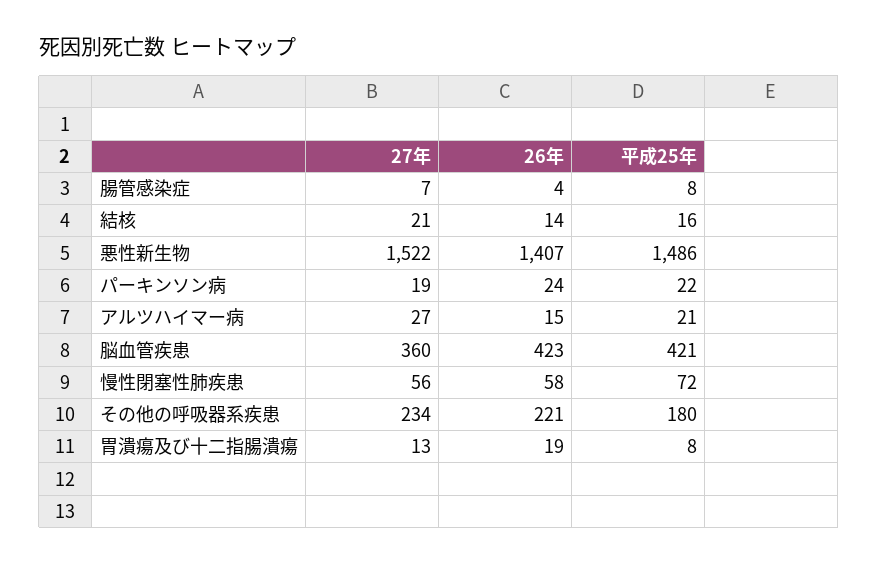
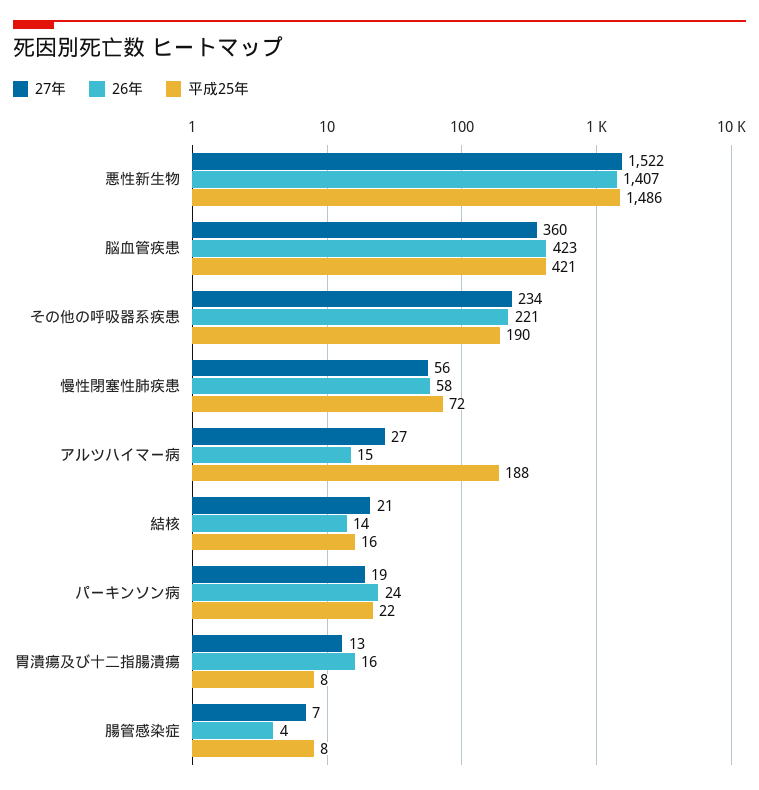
  {
    "27年": {
      "腸管感染症": 7,
      "結核": 21,
      "悪性新生物": 1522,
      "パーキンソン病": 19,
      "アルツハイマー病": 27,
      "脳血管疾患": 360,
      "慢性閉塞性肺疾患": 56,
      "その他の呼吸器系疾患": 234,
      "胃潰瘍及び十二指腸潰瘍": 13
    },
    "26年": {
      "腸管感染症": 4,
      "結核": 14,
      "悪性新生物": 1407,
      "パーキンソン病": 24,
      "アルツハイマー病": 15,
      "脳血管疾患": 423,
      "慢性閉塞性肺疾患": 58,
      "その他の呼吸器系疾患": 221,
-     "胃潰瘍及び十二指腸潰瘍": 19
+     "胃潰瘍及び十二指腸潰瘍": 16
    },
    "平成25年": {
      "腸管感染症": 8,
      "結核": 16,
      "悪性新生物": 1486,
      "パーキンソン病": 22,
-     "アルツハイマー病": 21,
+     "アルツハイマー病": 188,
      "脳血管疾患": 421,
      "慢性閉塞性肺疾患": 72,
-     "その他の呼吸器系疾患": 180,
+     "その他の呼吸器系疾患": 190,
      "胃潰瘍及び十二指腸潰瘍": 8
    }
  }

